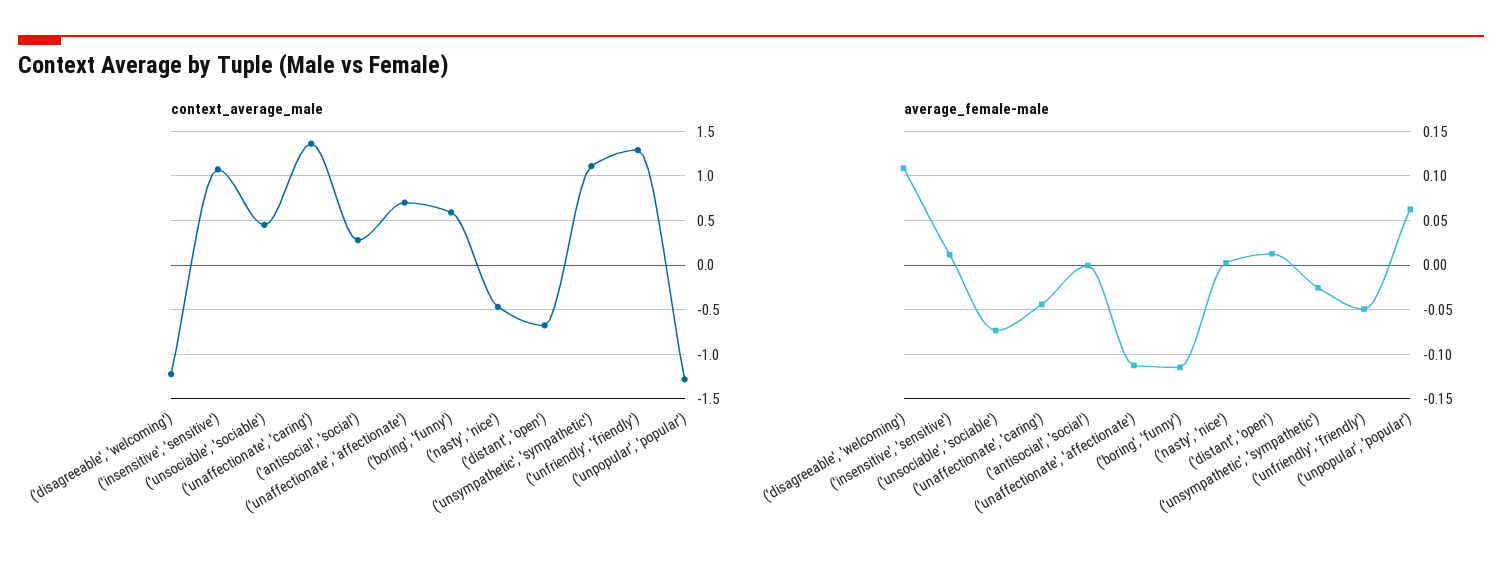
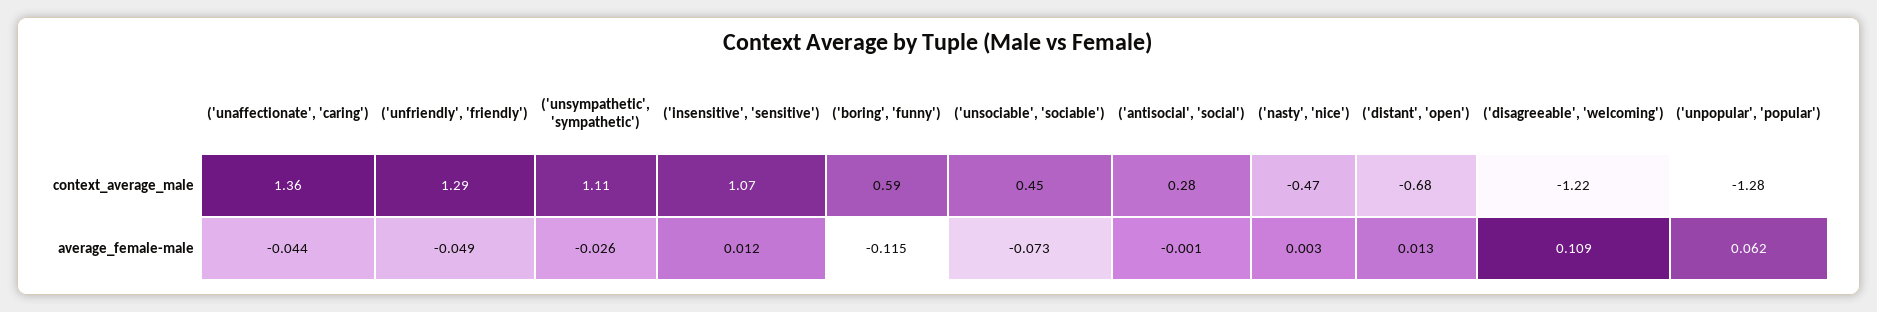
  {
    "context_average_male": {
      "('disagreeable', 'welcoming')": -1.22,
      "('insensitive', 'sensitive')": 1.07,
      "('unsociable', 'sociable')": 0.45,
      "('unaffectionate', 'caring')": 1.36,
      "('antisocial', 'social')": 0.28,
-     "('unaffectionate', 'affectionate')": 0.7,
      "('boring', 'funny')": 0.59,
      "('nasty', 'nice')": -0.47,
      "('distant', 'open')": -0.68,
      "('unsympathetic', 'sympathetic')": 1.11,
      "('unfriendly', 'friendly')": 1.29,
      "('unpopular', 'popular')": -1.28
    },
    "average_female-male": {
      "('disagreeable', 'welcoming')": 0.109,
      "('insensitive', 'sensitive')": 0.012,
      "('unsociable', 'sociable')": -0.073,
      "('unaffectionate', 'caring')": -0.044,
      "('antisocial', 'social')": -0.001,
-     "('unaffectionate', 'affectionate')": -0.11,
      "('boring', 'funny')": -0.115,
      "('nasty', 'nice')": 0.003,
      "('distant', 'open')": 0.013,
      "('unsympathetic', 'sympathetic')": -0.026,
      "('unfriendly', 'friendly')": -0.049,
      "('unpopular', 'popular')": 0.062
    }
  }

